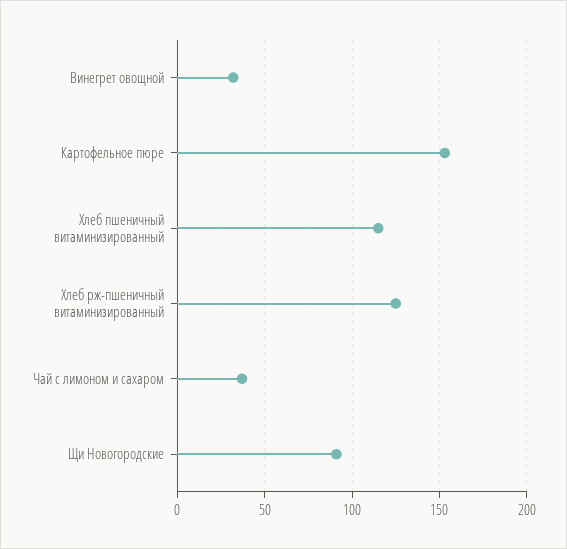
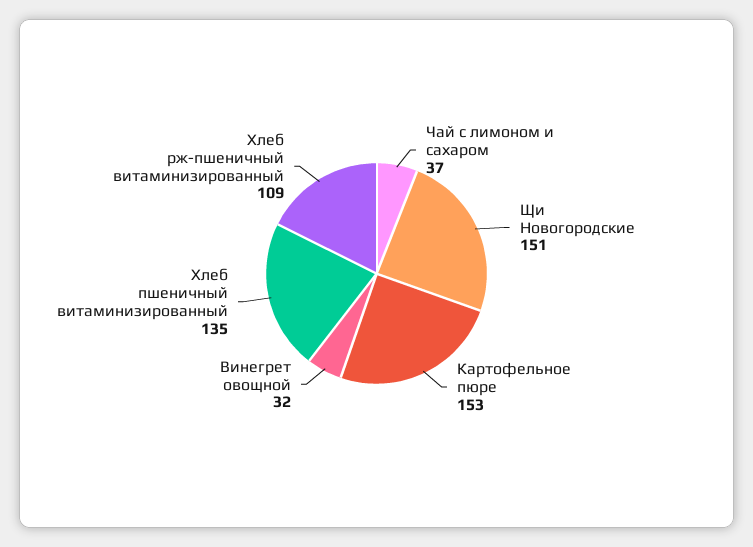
  {
    "Винегрет овощной": 32,
    "Картофельное пюре": 153,
-   "Хлеб пшеничный витаминизированный": 115,
+   "Хлеб пшеничный витаминизированный": 135,
-   "Хлеб рж-пшеничный витаминизированный": 125,
+   "Хлеб рж-пшеничный витаминизированный": 109,
    "Чай с лимоном и сахаром": 37,
-   "Щи Новогородские": 90
+   "Щи Новогородские": 151
  }

